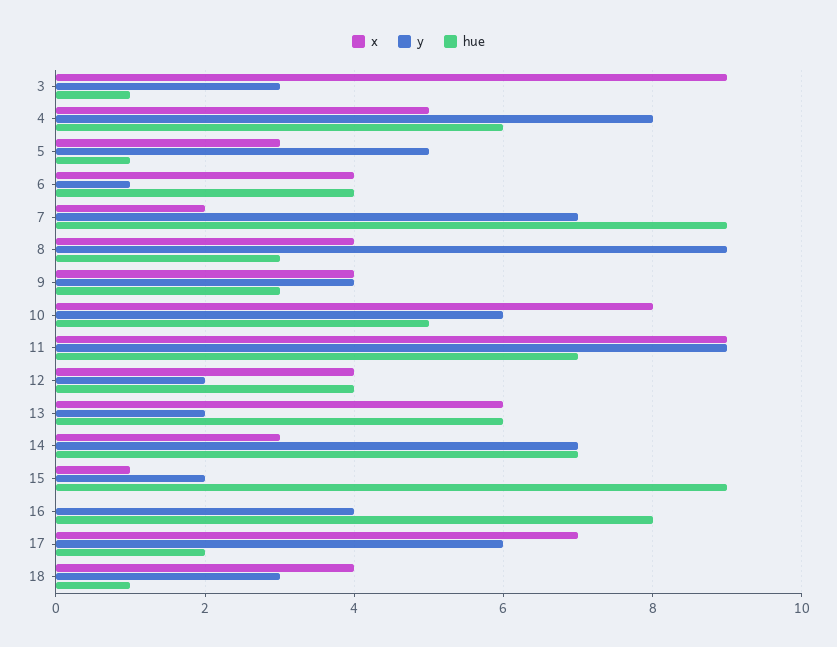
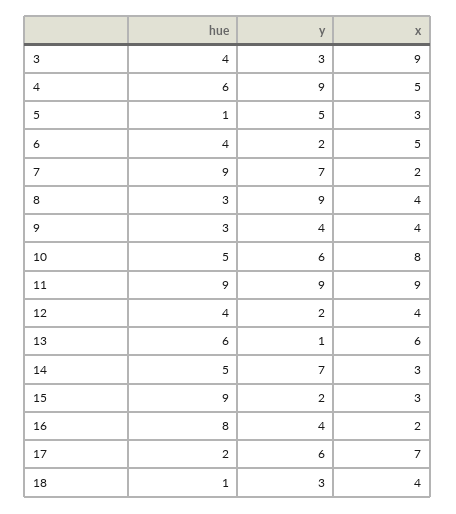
  {
    "x": {
      "3": 9,
      "4": 5,
      "5": 3,
-     "6": 4,
+     "6": 5,
      "7": 2,
      "8": 4,
      "9": 4,
      "10": 8,
      "11": 9,
      "12": 4,
      "13": 6,
      "14": 3,
-     "15": 1,
+     "15": 3,
-     "16": 0,
+     "16": 2,
      "17": 7,
      "18": 4
    },
    "y": {
      "3": 3,
-     "4": 8,
+     "4": 9,
      "5": 5,
-     "6": 1,
+     "6": 2,
      "7": 7,
      "8": 9,
      "9": 4,
      "10": 6,
      "11": 9,
      "12": 2,
-     "13": 2,
+     "13": 1,
      "14": 7,
      "15": 2,
      "16": 4,
      "17": 6,
      "18": 3
    },
    "hue": {
-     "3": 1,
+     "3": 4,
      "4": 6,
      "5": 1,
      "6": 4,
      "7": 9,
      "8": 3,
      "9": 3,
      "10": 5,
-     "11": 7,
+     "11": 9,
      "12": 4,
      "13": 6,
-     "14": 7,
+     "14": 5,
      "15": 9,
      "16": 8,
      "17": 2,
      "18": 1
    }
  }

